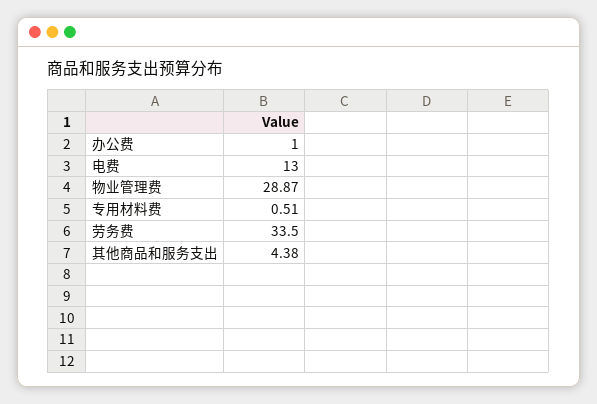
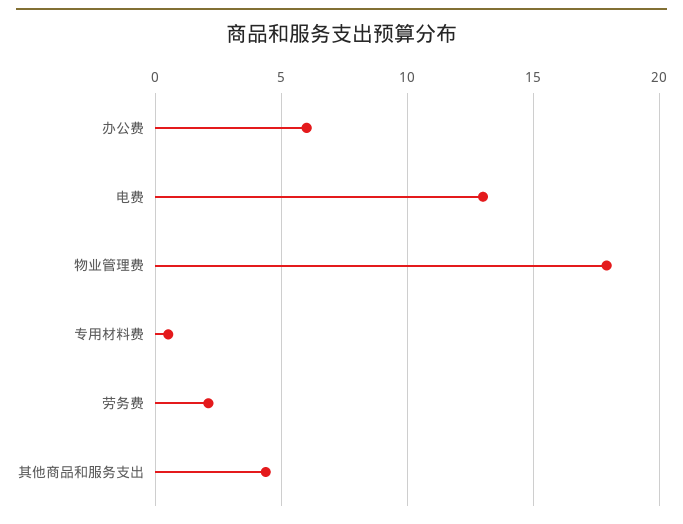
  {
-   "办公费": 1,
+   "办公费": 6,
    "电费": 13,
-   "物业管理费": 28.87,
+   "物业管理费": 18,
    "专用材料费": 0.51,
-   "劳务费": 33.5,
+   "劳务费": 2,
    "其他商品和服务支出": 4.38
  }

